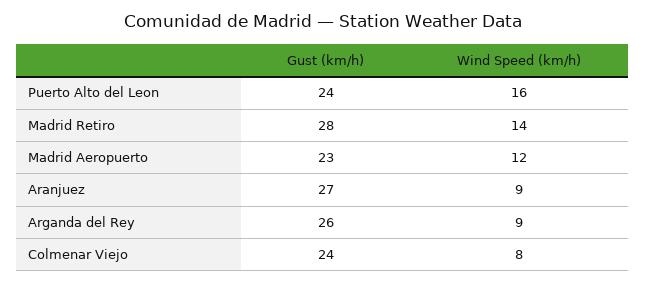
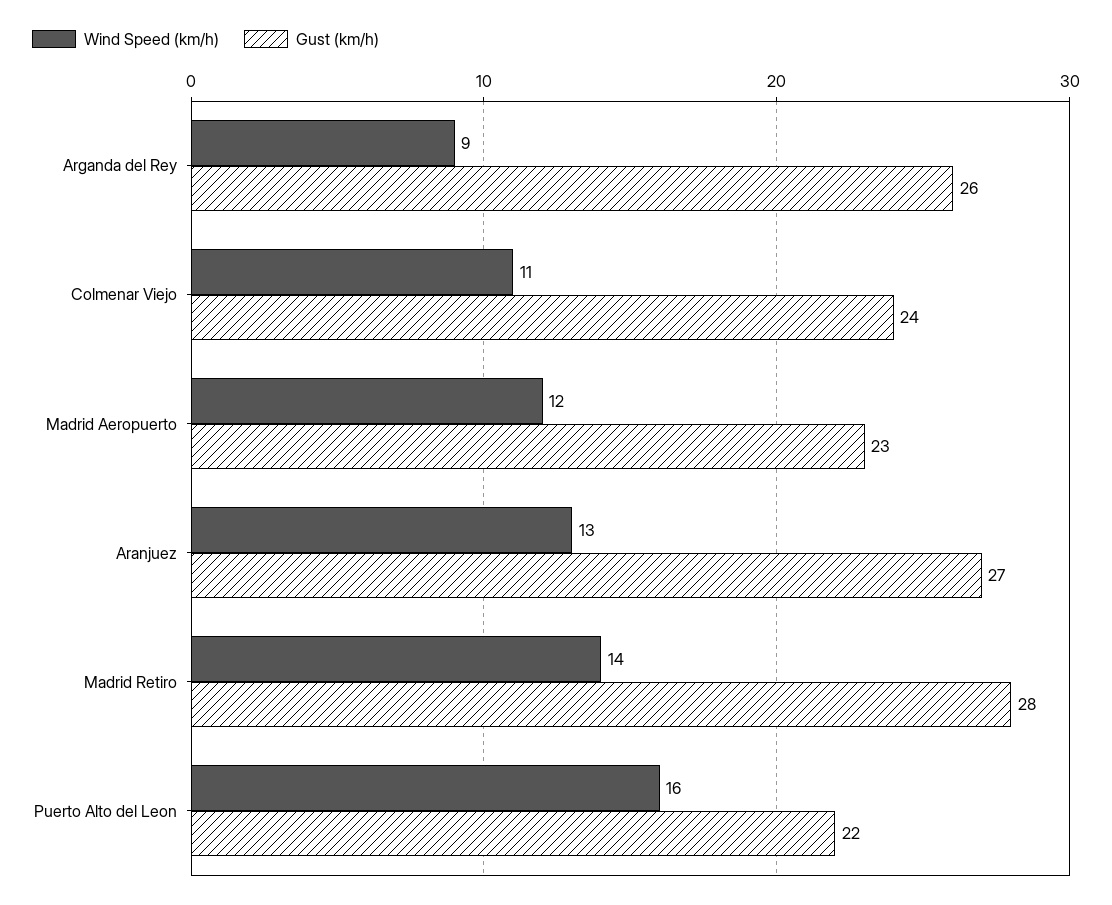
  {
    "Gust (km/h)": {
-     "Puerto Alto del Leon": 24,
+     "Puerto Alto del Leon": 22,
      "Madrid Retiro": 28,
      "Madrid Aeropuerto": 23,
      "Aranjuez": 27,
      "Arganda del Rey": 26,
      "Colmenar Viejo": 24
    },
    "Wind Speed (km/h)": {
      "Puerto Alto del Leon": 16,
      "Madrid Retiro": 14,
      "Madrid Aeropuerto": 12,
-     "Aranjuez": 9,
+     "Aranjuez": 13,
      "Arganda del Rey": 9,
-     "Colmenar Viejo": 8
+     "Colmenar Viejo": 11
    }
  }

